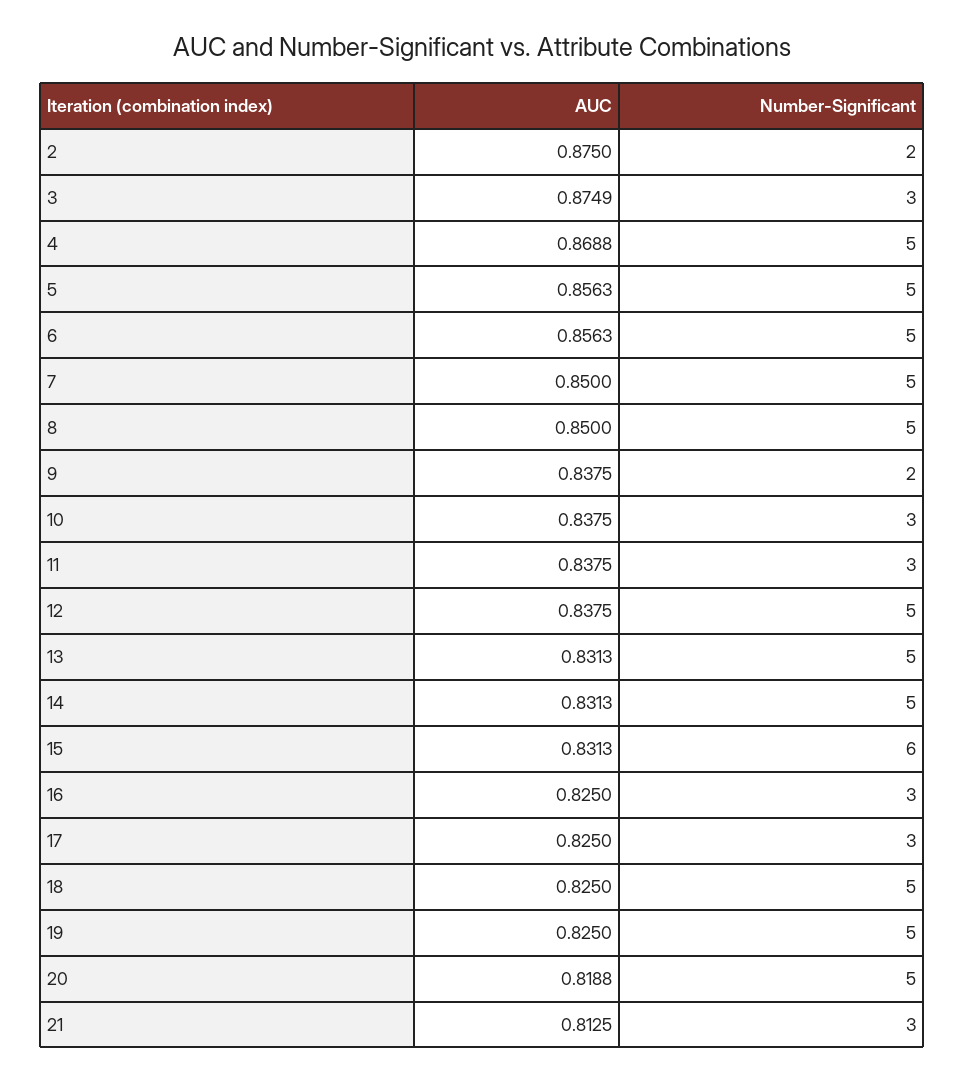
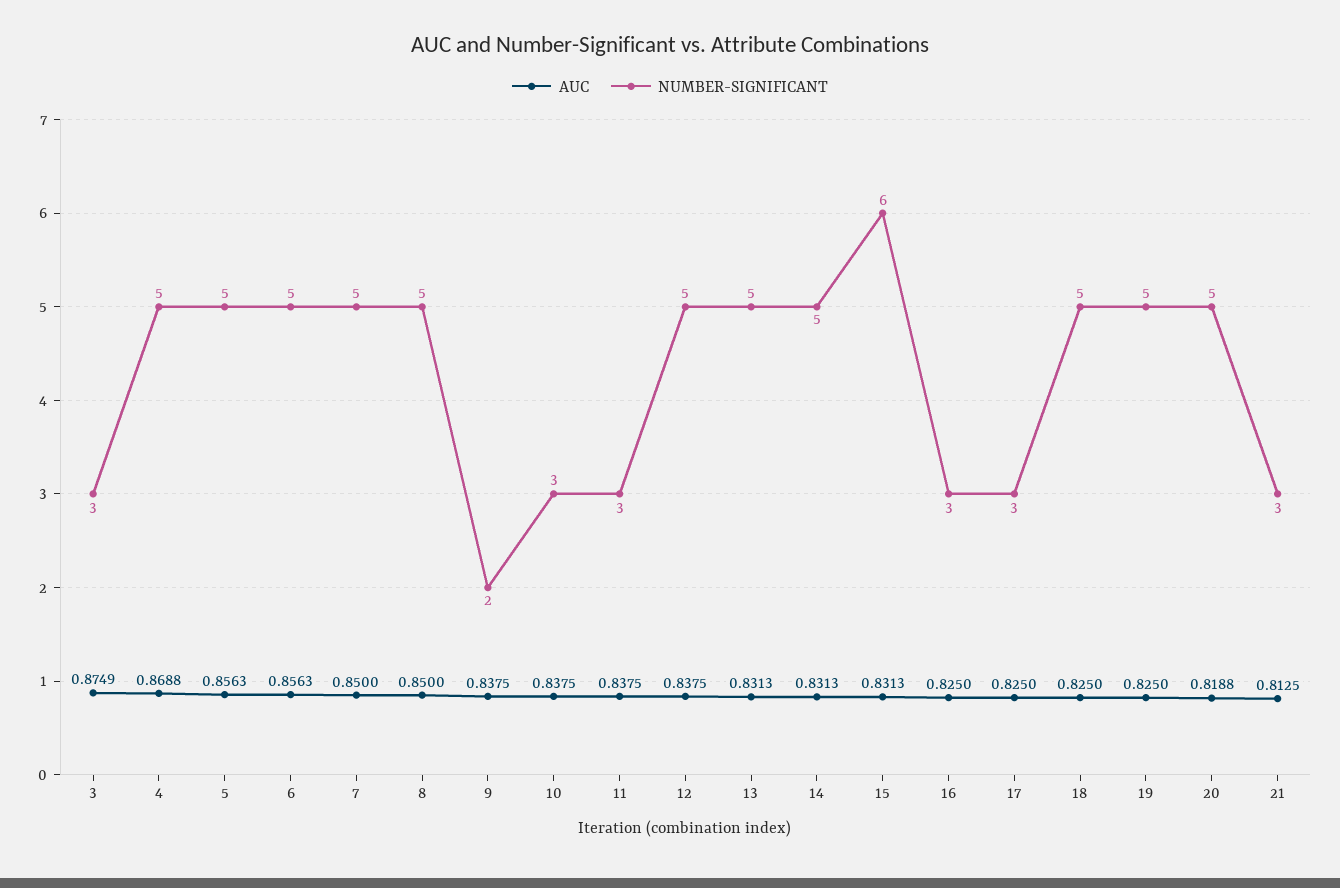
  {
    "AUC": {
-     "2": 0.875,
      "3": 0.8749,
      "4": 0.8688,
      "5": 0.8563,
      "6": 0.8563,
      "7": 0.85,
      "8": 0.85,
      "9": 0.8375,
      "10": 0.8375,
      "11": 0.8375,
      "12": 0.8375,
      "13": 0.8313,
      "14": 0.8313,
      "15": 0.8313,
      "16": 0.825,
      "17": 0.825,
      "18": 0.825,
      "19": 0.825,
      "20": 0.8188,
      "21": 0.8125
    },
    "Number-Significant": {
-     "2": 2,
      "3": 3,
      "4": 5,
      "5": 5,
      "6": 5,
      "7": 5,
      "8": 5,
      "9": 2,
      "10": 3,
      "11": 3,
      "12": 5,
      "13": 5,
      "14": 5,
      "15": 6,
      "16": 3,
      "17": 3,
      "18": 5,
      "19": 5,
      "20": 5,
      "21": 3
    }
  }

